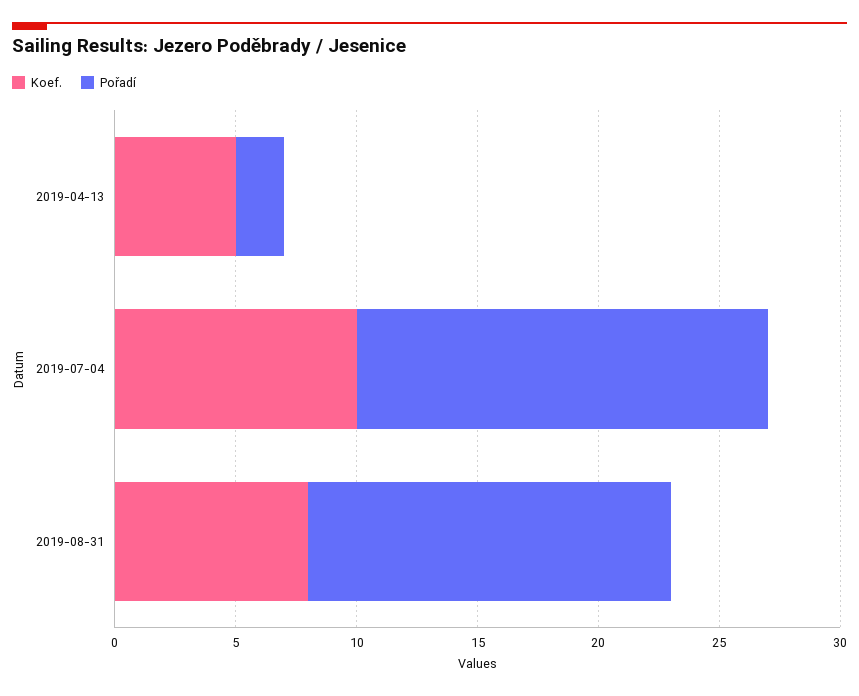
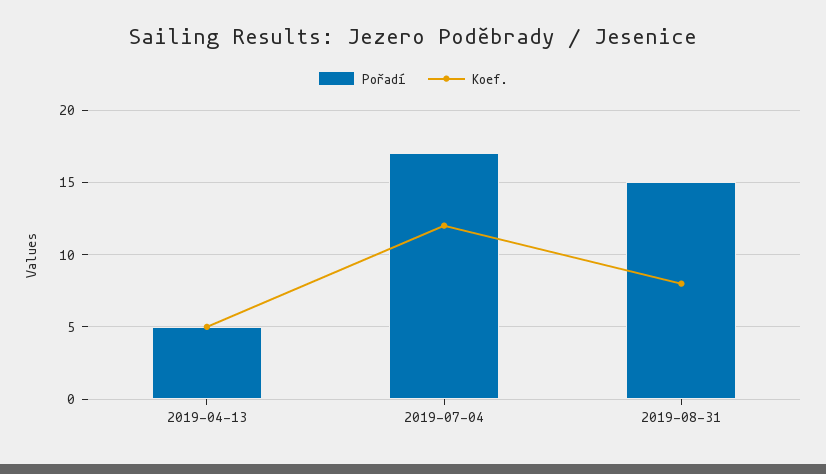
  {
    "Koef.": {
      "2019-04-13": 5,
-     "2019-07-04": 10,
+     "2019-07-04": 12,
      "2019-08-31": 8
    },
    "Pořadí": {
-     "2019-04-13": 2,
+     "2019-04-13": 5,
      "2019-07-04": 17,
      "2019-08-31": 15
    }
  }

